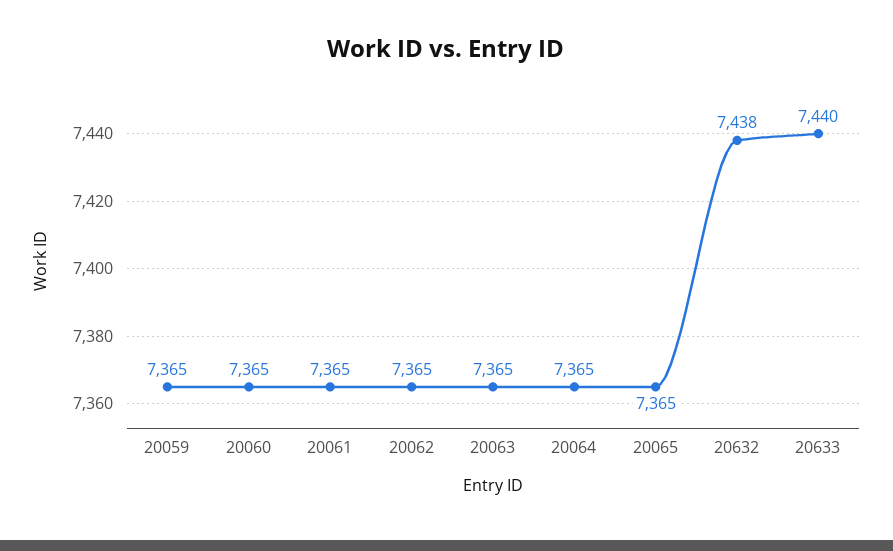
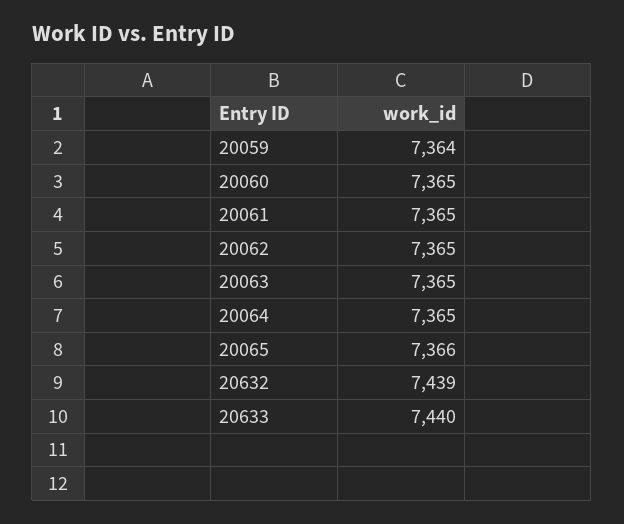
  {
-   "20059": 7365,
+   "20059": 7364,
    "20060": 7365,
    "20061": 7365,
    "20062": 7365,
    "20063": 7365,
    "20064": 7365,
-   "20065": 7365,
+   "20065": 7366,
-   "20632": 7438,
+   "20632": 7439,
    "20633": 7440
  }

